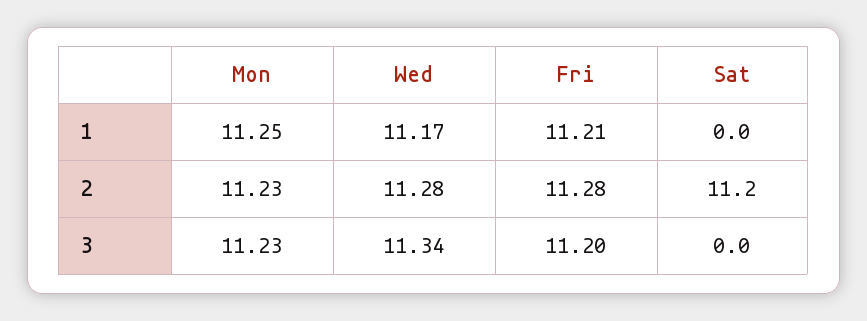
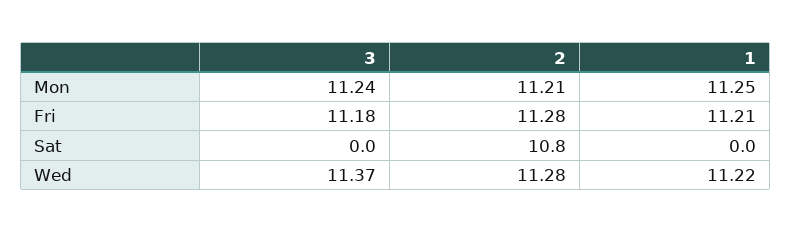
  {
    "Mon": {
      "1": 11.25,
-     "2": 11.23,
+     "2": 11.21,
-     "3": 11.23
+     "3": 11.24
    },
    "Wed": {
-     "1": 11.17,
+     "1": 11.22,
      "2": 11.28,
-     "3": 11.34
+     "3": 11.37
    },
    "Fri": {
      "1": 11.21,
      "2": 11.28,
-     "3": 11.2
+     "3": 11.18
    },
    "Sat": {
      "1": 0,
-     "2": 11.2,
+     "2": 10.8,
      "3": 0
    }
  }

